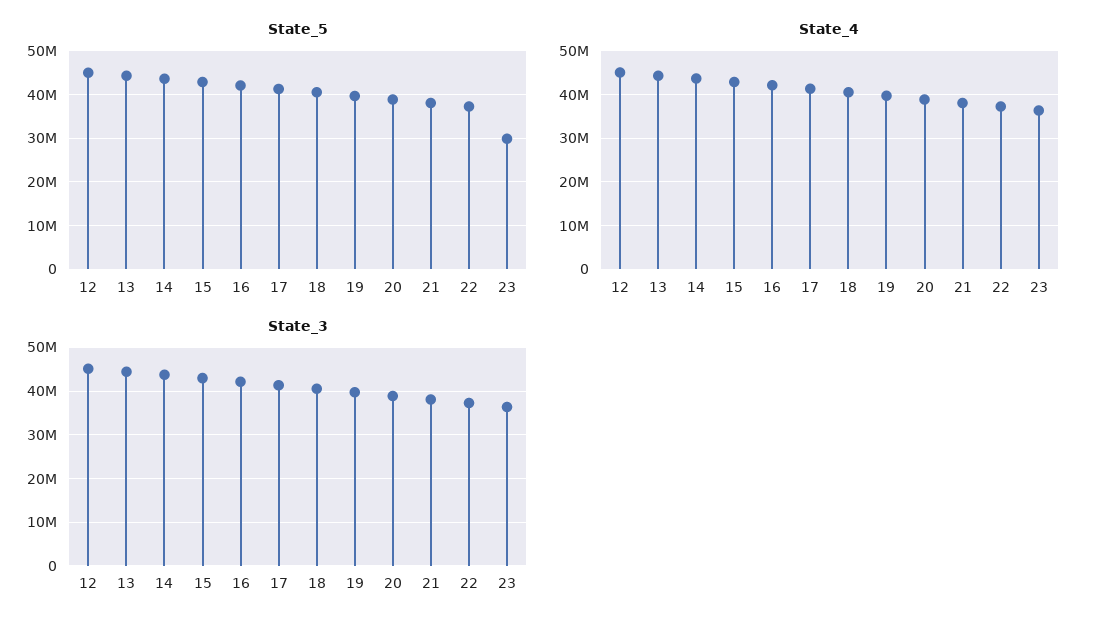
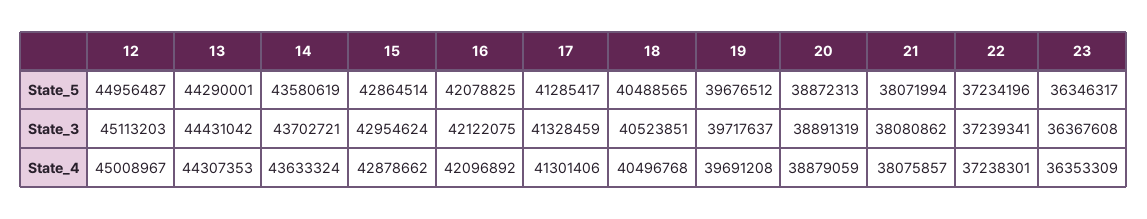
  {
    "State_5": {
      "12": 44956487,
      "13": 44290001,
      "14": 43580619,
      "15": 42864514,
      "16": 42078825,
      "17": 41285417,
      "18": 40488565,
      "19": 39676512,
      "20": 38872313,
      "21": 38071994,
      "22": 37234196,
-     "23": 30000000
+     "23": 36346317
    },
    "State_4": {
      "12": 45008967,
      "13": 44307353,
      "14": 43633324,
      "15": 42878662,
      "16": 42096892,
      "17": 41301406,
      "18": 40496768,
      "19": 39691208,
      "20": 38879059,
      "21": 38075857,
      "22": 37238301,
      "23": 36353309
    },
    "State_3": {
      "12": 45113203,
      "13": 44431042,
      "14": 43702721,
      "15": 42954624,
      "16": 42122075,
      "17": 41328459,
      "18": 40523851,
      "19": 39717637,
      "20": 38891319,
      "21": 38080862,
      "22": 37239341,
      "23": 36367608
    }
  }

